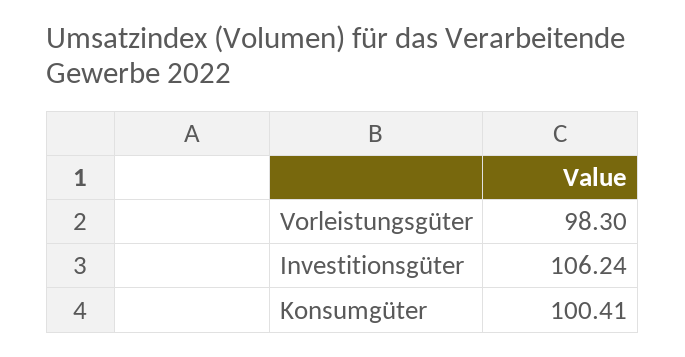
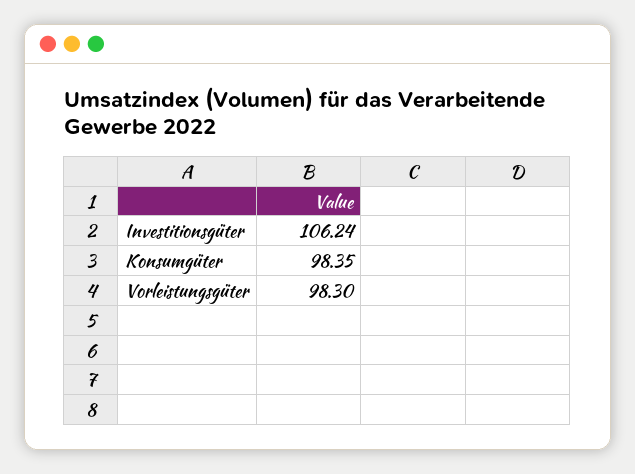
  {
    "Vorleistungsgüter": 98.3,
    "Investitionsgüter": 106.24,
-   "Konsumgüter": 100.41
+   "Konsumgüter": 98.35
  }

